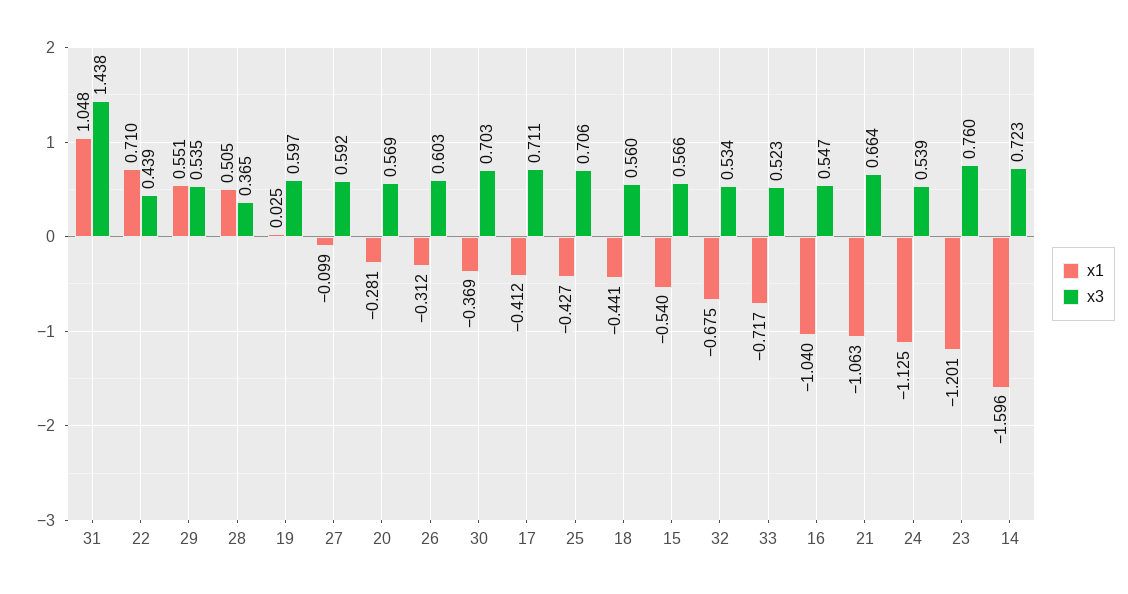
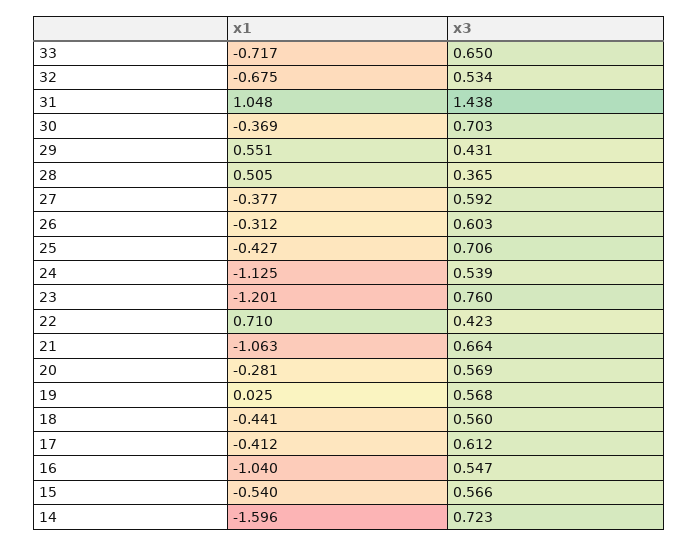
  {
    "x1": {
      "31": 1.048,
      "22": 0.71,
      "29": 0.551,
      "28": 0.505,
      "19": 0.025,
-     "27": -0.099,
+     "27": -0.377,
      "20": -0.281,
      "26": -0.312,
      "30": -0.369,
      "17": -0.412,
      "25": -0.427,
      "18": -0.441,
      "15": -0.54,
      "32": -0.675,
      "33": -0.717,
      "16": -1.04,
      "21": -1.063,
      "24": -1.125,
      "23": -1.201,
      "14": -1.596
    },
    "x3": {
      "31": 1.438,
-     "22": 0.439,
+     "22": 0.423,
-     "29": 0.535,
+     "29": 0.431,
      "28": 0.365,
-     "19": 0.597,
+     "19": 0.568,
      "27": 0.592,
      "20": 0.569,
      "26": 0.603,
      "30": 0.703,
-     "17": 0.711,
+     "17": 0.612,
      "25": 0.706,
      "18": 0.56,
      "15": 0.566,
      "32": 0.534,
-     "33": 0.523,
+     "33": 0.65,
      "16": 0.547,
      "21": 0.664,
      "24": 0.539,
      "23": 0.76,
      "14": 0.723
    }
  }

